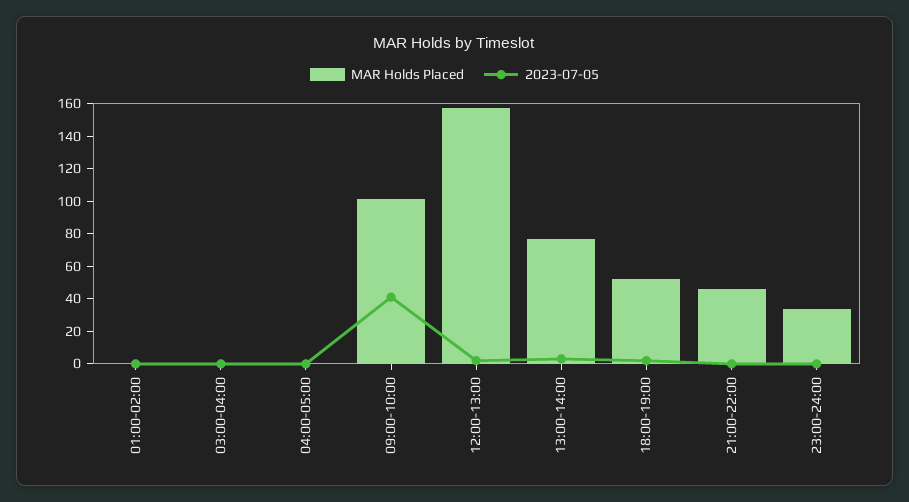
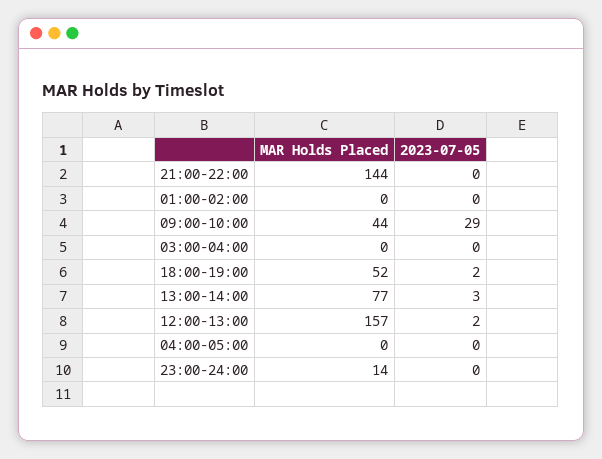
  {
    "MAR Holds Placed": {
      "01:00-02:00": 0,
      "03:00-04:00": 0,
      "04:00-05:00": 0,
-     "09:00-10:00": 100,
+     "09:00-10:00": 44,
      "12:00-13:00": 157,
      "13:00-14:00": 77,
      "18:00-19:00": 52,
-     "21:00-22:00": 45,
+     "21:00-22:00": 144,
-     "23:00-24:00": 35
+     "23:00-24:00": 14
    },
    "2023-07-05": {
      "01:00-02:00": 0,
      "03:00-04:00": 0,
      "04:00-05:00": 0,
-     "09:00-10:00": 40,
+     "09:00-10:00": 29,
      "12:00-13:00": 2,
      "13:00-14:00": 3,
      "18:00-19:00": 2,
      "21:00-22:00": 0,
      "23:00-24:00": 0
    }
  }

